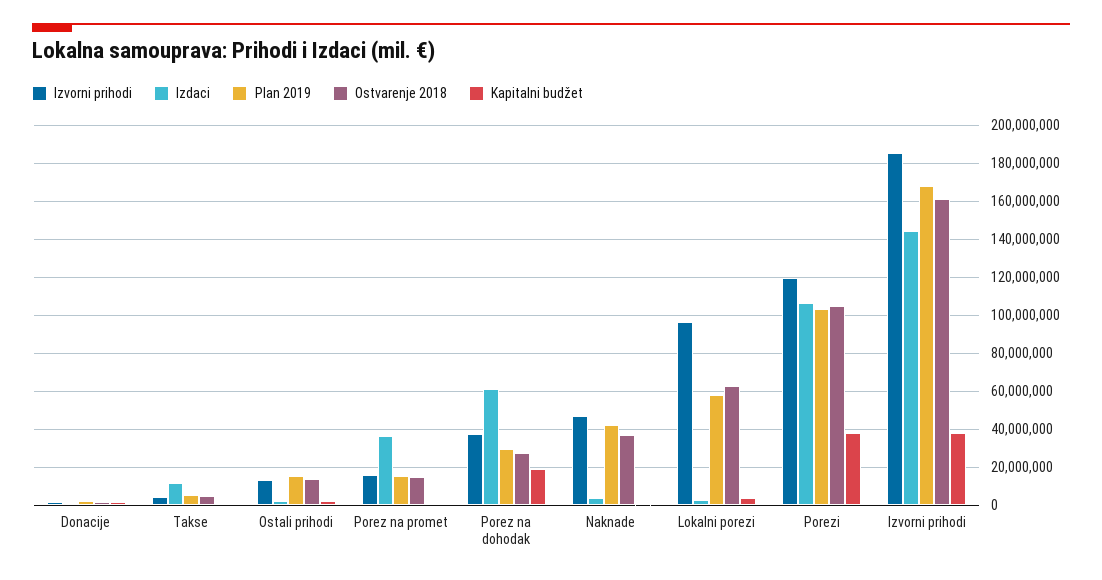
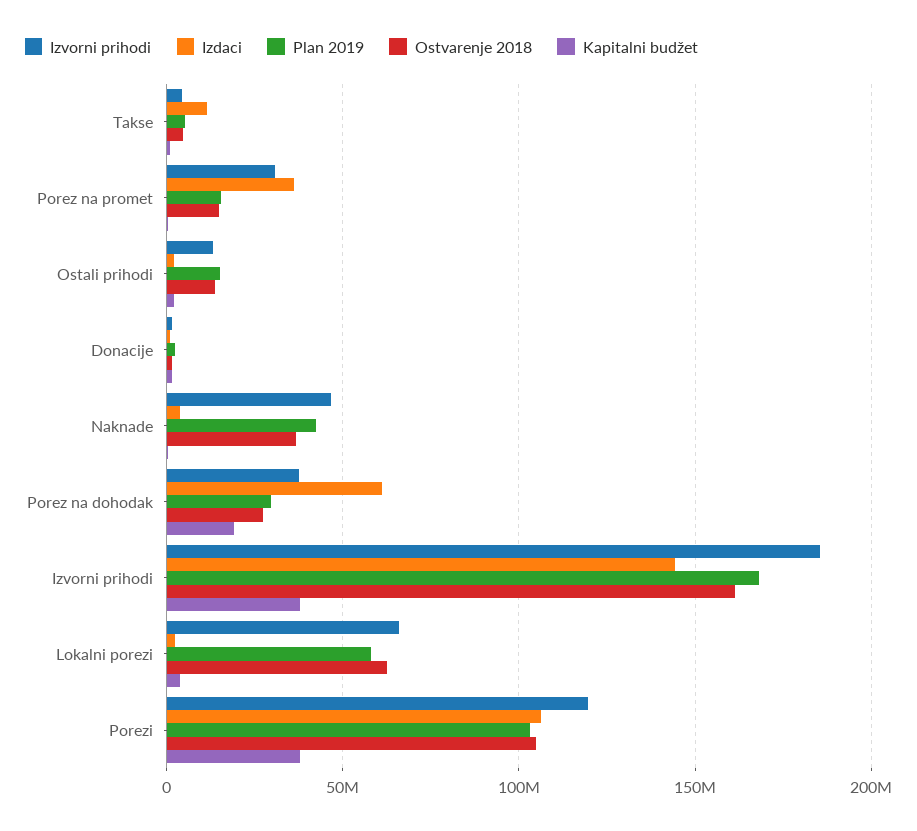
  {
    "Izvorni prihodi": {
      "Donacije": 0,
      "Takse": 5000000,
      "Ostali prihodi": 15000000,
-     "Porez na promet": 15000000,
+     "Porez na promet": 30000000,
      "Porez na dohodak": 40000000,
      "Naknade": 45000000,
-     "Lokalni porezi": 95000000,
+     "Lokalni porezi": 65000000,
      "Porezi": 120000000,
      "Izvorni prihodi": 185000000
    },
    "Izdaci": {
      "Donacije": 0,
      "Takse": 10000000,
      "Ostali prihodi": 0,
      "Porez na promet": 35000000,
      "Porez na dohodak": 60000000,
      "Naknade": 5000000,
      "Lokalni porezi": 0,
      "Porezi": 105000000,
      "Izvorni prihodi": 145000000
    },
    "Plan 2019": {
      "Donacije": 0,
      "Takse": 5000000,
      "Ostali prihodi": 15000000,
      "Porez na promet": 15000000,
      "Porez na dohodak": 30000000,
      "Naknade": 40000000,
      "Lokalni porezi": 60000000,
      "Porezi": 105000000,
      "Izvorni prihodi": 170000000
    },
    "Ostvarenje 2018": {
      "Donacije": 0,
      "Takse": 5000000,
      "Ostali prihodi": 15000000,
      "Porez na promet": 15000000,
      "Porez na dohodak": 25000000,
      "Naknade": 35000000,
      "Lokalni porezi": 65000000,
      "Porezi": 105000000,
      "Izvorni prihodi": 160000000
    },
    "Kapitalni budžet": {
      "Donacije": 0,
      "Takse": 0,
      "Ostali prihodi": 0,
      "Porez na promet": 0,
      "Porez na dohodak": 20000000,
      "Naknade": 0,
      "Lokalni porezi": 5000000,
      "Porezi": 40000000,
      "Izvorni prihodi": 40000000
    }
  }

